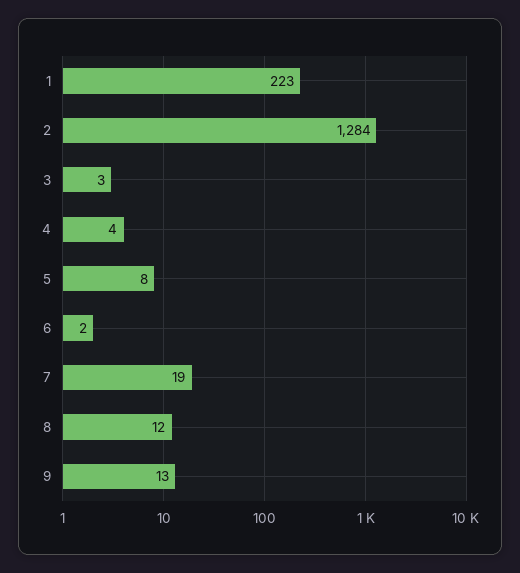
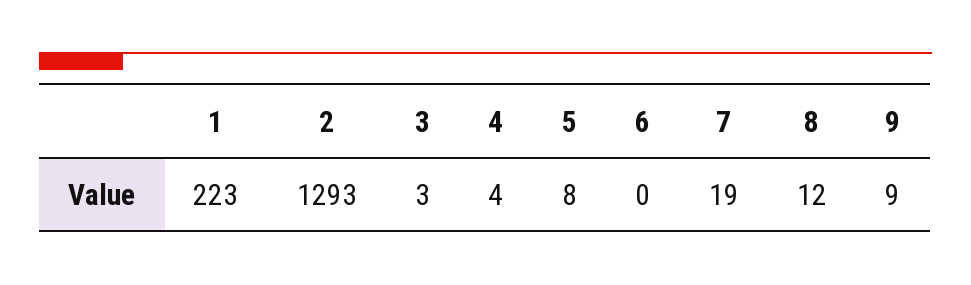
  {
    "1": 223,
-   "2": 1284,
+   "2": 1293,
    "3": 3,
    "4": 4,
    "5": 8,
-   "6": 2,
+   "6": 0,
    "7": 19,
    "8": 12,
-   "9": 13
+   "9": 9
  }

